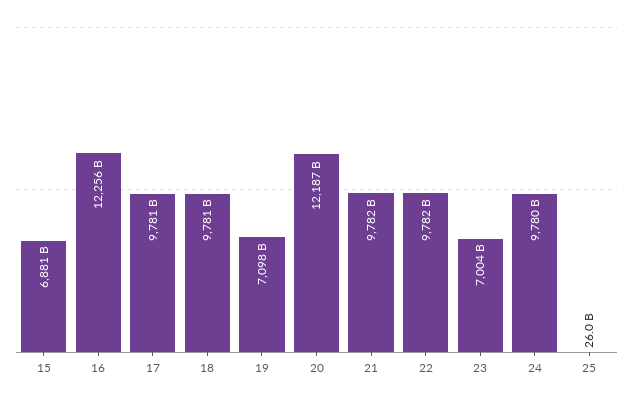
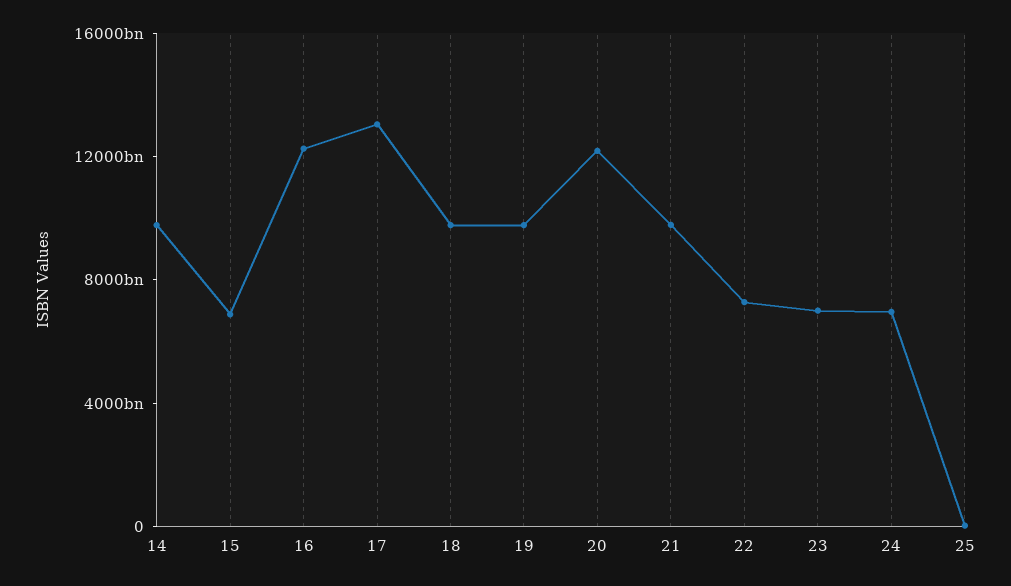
  {
    "15": 6881000000000,
    "16": 12256000000000,
-   "17": 9781000000000,
+   "17": 13000000000000,
    "18": 9781000000000,
-   "19": 7098000000000,
+   "19": 10000000000000,
    "20": 12187000000000,
    "21": 9782000000000,
-   "22": 9782000000000,
+   "22": 7000000000000,
    "23": 7004000000000,
-   "24": 9780000000000,
+   "24": 7000000000000,
-   "25": 26000000000
+   "25": 26000000000,
+   "14": 10000000000000
  }

